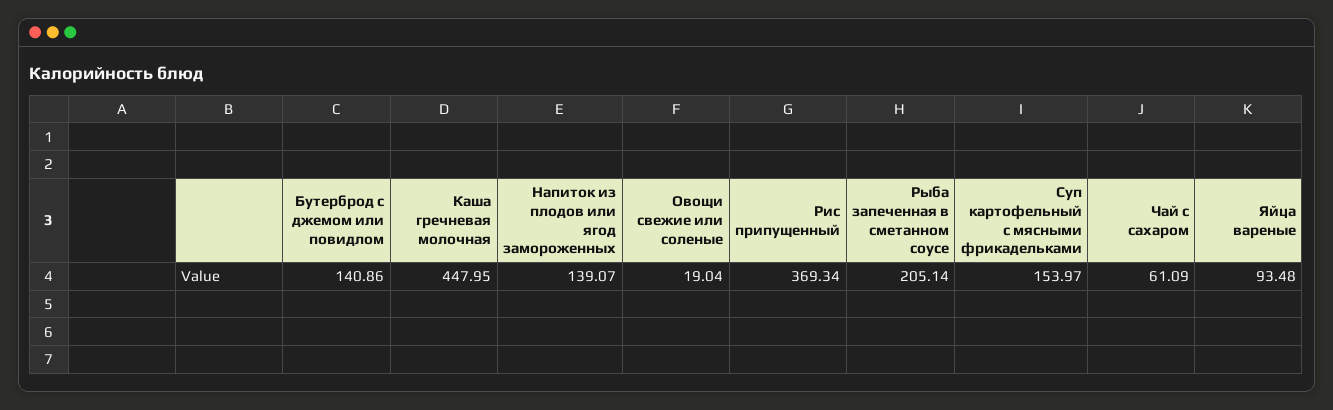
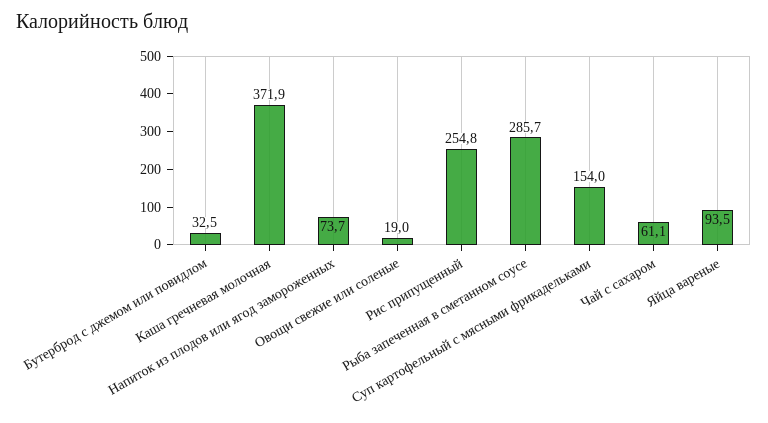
  {
-   "Бутерброд с джемом или повидлом": 140.86,
+   "Бутерброд с джемом или повидлом": 32.5,
-   "Каша гречневая молочная": 447.95,
+   "Каша гречневая молочная": 371.9,
-   "Напиток из плодов или ягод замороженных": 139.07,
+   "Напиток из плодов или ягод замороженных": 73.7,
    "Овощи свежие или соленые": 19.04,
-   "Рис припущенный": 369.34,
+   "Рис припущенный": 254.8,
-   "Рыба запеченная в сметанном соусе": 205.14,
+   "Рыба запеченная в сметанном соусе": 285.7,
    "Суп картофельный с мясными фрикадельками": 153.97,
    "Чай с сахаром": 61.09,
    "Яйца вареные": 93.48
  }

